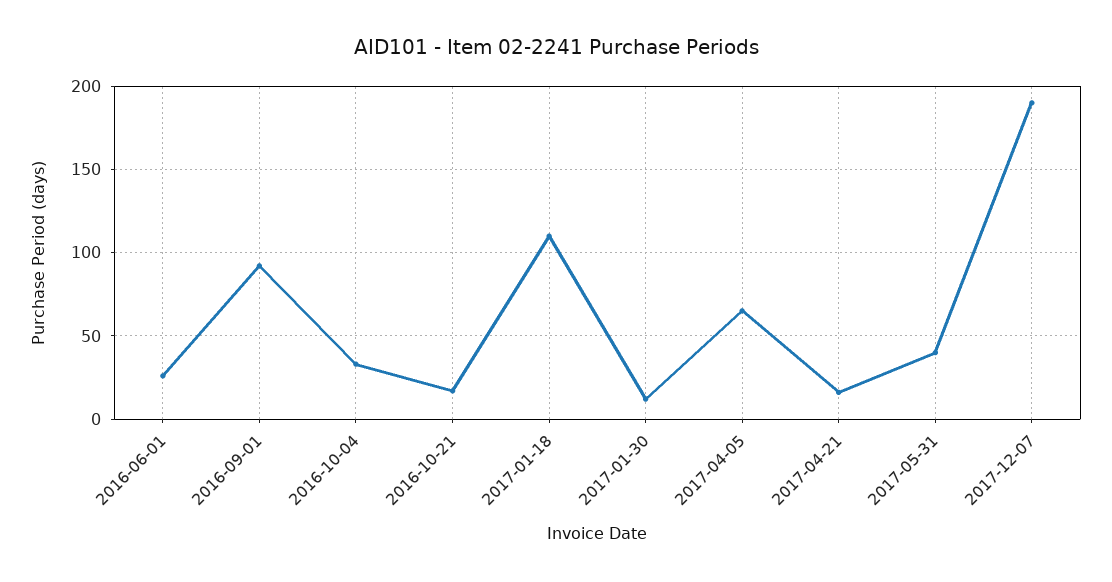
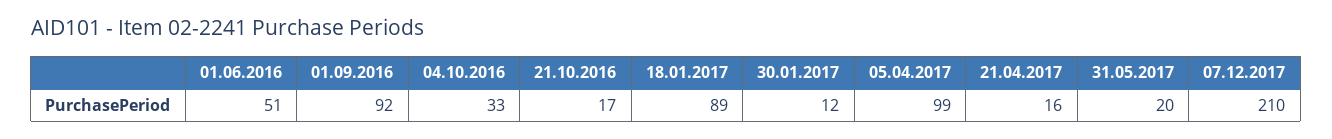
  {
-   "2016-06-01": 25,
+   "2016-06-01": 51,
    "2016-09-01": 92,
    "2016-10-04": 33,
    "2016-10-21": 17,
-   "2017-01-18": 110,
+   "2017-01-18": 89,
    "2017-01-30": 12,
-   "2017-04-05": 65,
+   "2017-04-05": 99,
    "2017-04-21": 16,
-   "2017-05-31": 40,
+   "2017-05-31": 20,
-   "2017-12-07": 190
+   "2017-12-07": 210
  }

